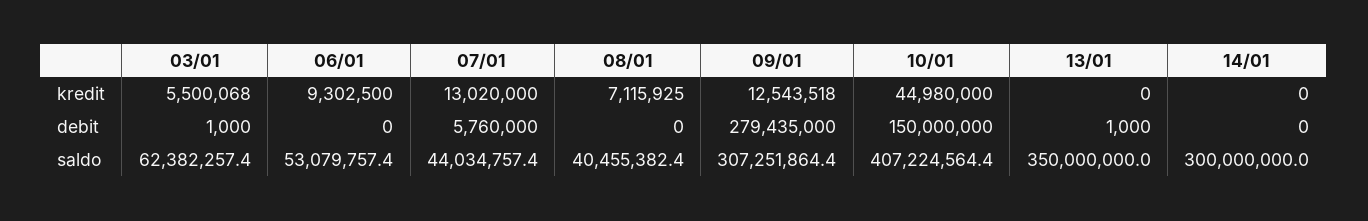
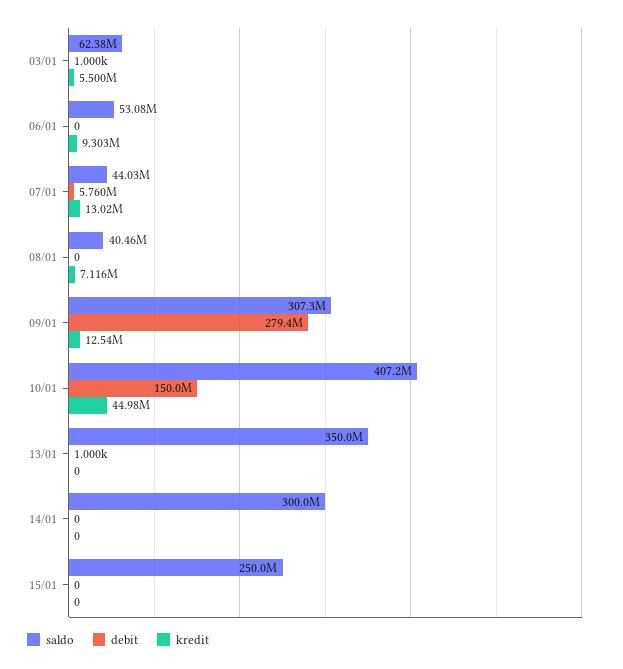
  {
    "kredit": {
      "03/01": 5500068,
      "06/01": 9302500,
      "07/01": 13020000,
      "08/01": 7115925,
      "09/01": 12543518,
      "10/01": 44980000,
      "13/01": 0,
-     "14/01": 0
+     "14/01": 0,
+     "15/01": 0
    },
    "debit": {
      "03/01": 1000,
      "06/01": 0,
      "07/01": 5760000,
      "08/01": 0,
      "09/01": 279435000,
      "10/01": 150000000,
      "13/01": 1000,
-     "14/01": 0
+     "14/01": 0,
+     "15/01": 0
    },
    "saldo": {
      "03/01": 62382257.4,
      "06/01": 53079757.4,
      "07/01": 44034757.4,
      "08/01": 40455382.4,
      "09/01": 307251864.4,
      "10/01": 407224564.4,
      "13/01": 350000000,
-     "14/01": 300000000
+     "14/01": 300000000,
+     "15/01": 250000000
    }
  }

